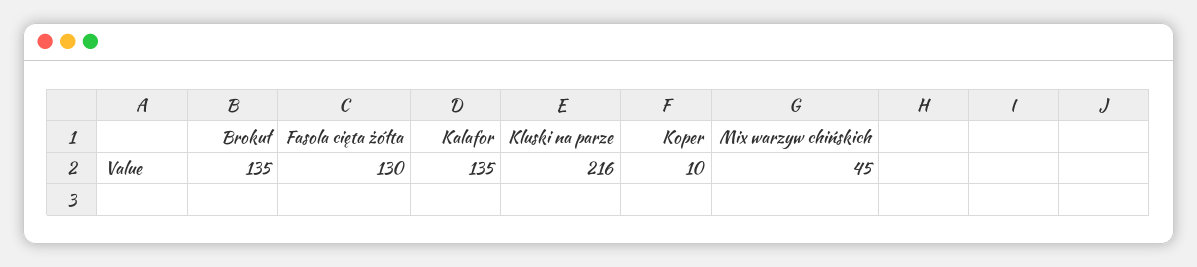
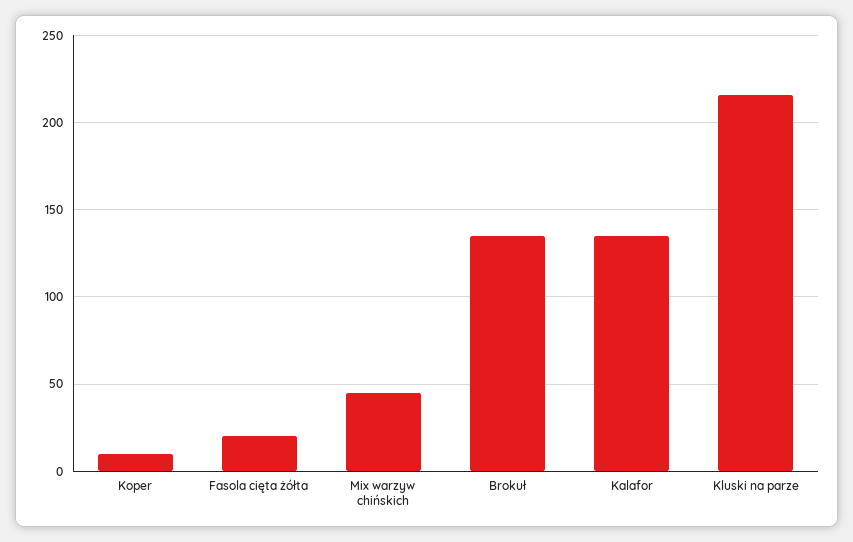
  {
    "Brokuł": 135,
-   "Fasola cięta żółta": 130,
+   "Fasola cięta żółta": 20,
    "Kalafor": 135,
    "Kluski na parze": 216,
    "Koper": 10,
    "Mix warzyw chińskich": 45
  }

